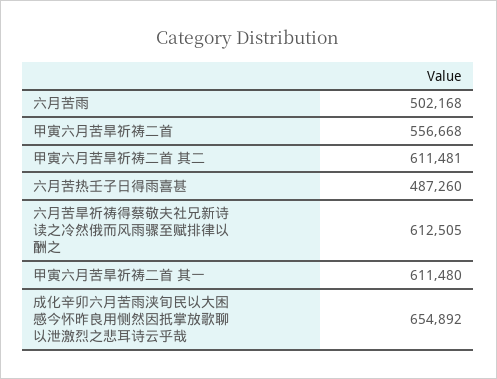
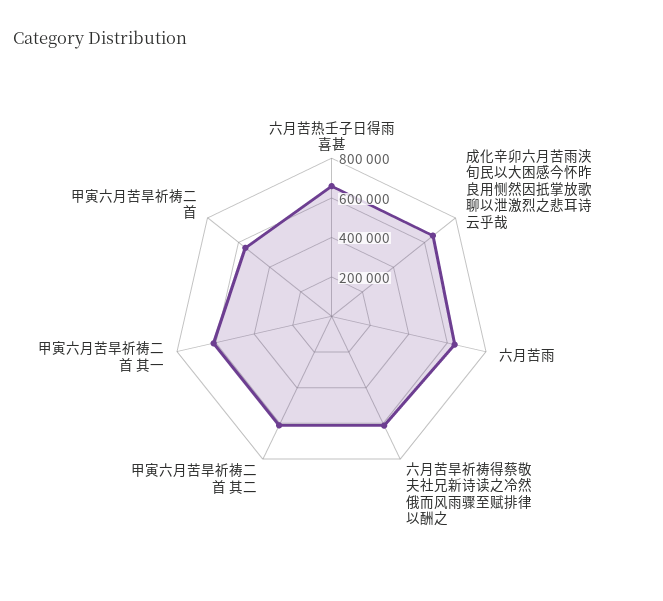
  {
-   "六月苦雨": 502168,
+   "六月苦雨": 650000,
    "甲寅六月苦旱祈祷二首": 556668,
    "甲寅六月苦旱祈祷二首 其二": 611481,
-   "六月苦热壬子日得雨喜甚": 487260,
+   "六月苦热壬子日得雨喜甚": 650000,
    "六月苦旱祈祷得蔡敬夫社兄新诗读之冷然俄而风雨骤至赋排律以酬之": 612505,
    "甲寅六月苦旱祈祷二首 其一": 611480,
    "成化辛卯六月苦雨浃旬民以大困感今怀昨良用恻然因扺掌放歌聊以泄激烈之悲耳诗云乎哉": 654892
  }

